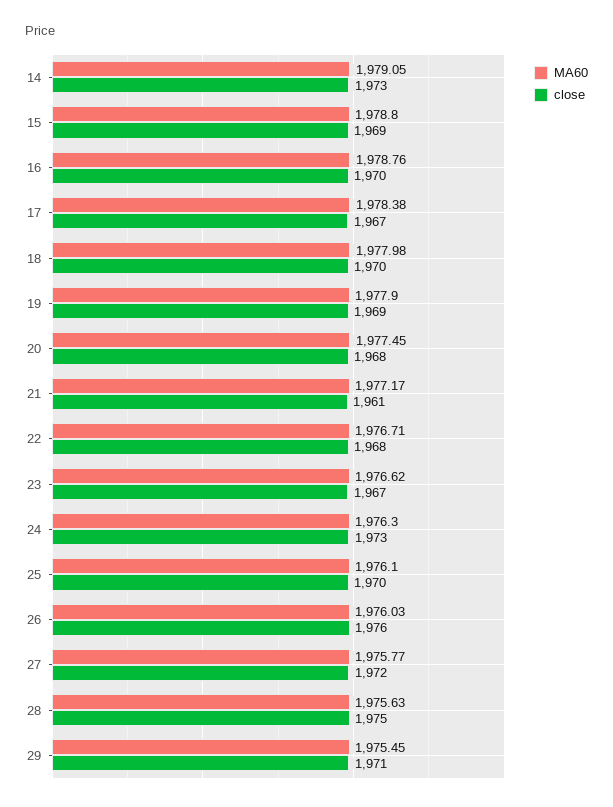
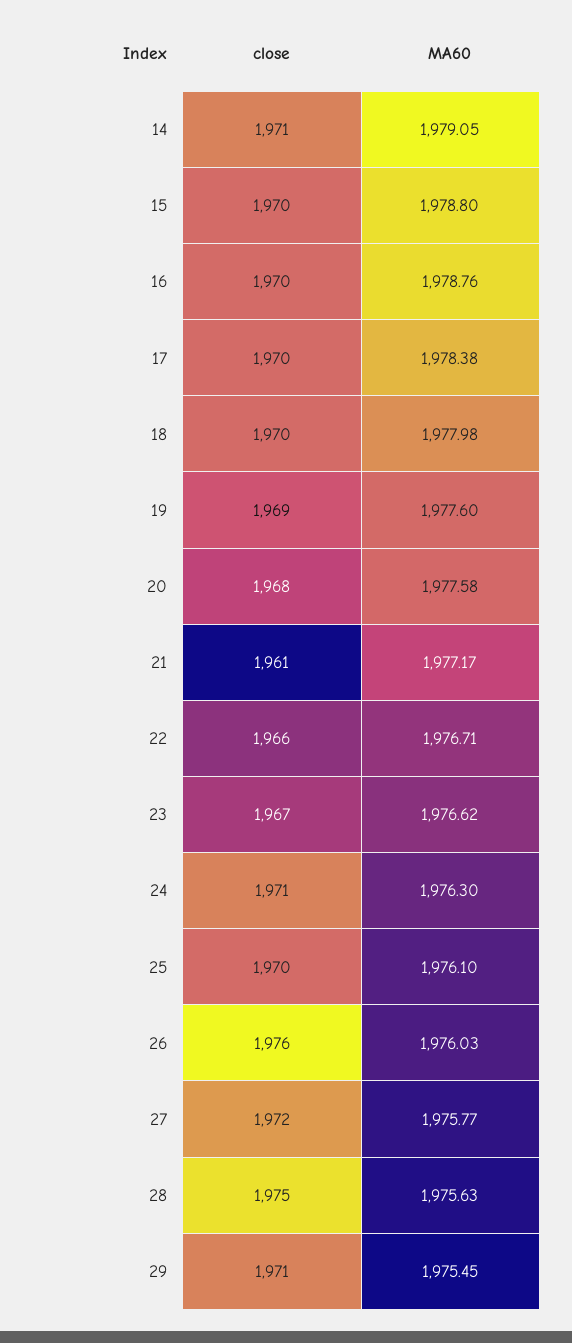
  {
    "MA60": {
      "14": 1979.05,
      "15": 1978.8,
      "16": 1978.76,
      "17": 1978.38,
      "18": 1977.98,
-     "19": 1977.9,
+     "19": 1977.6,
-     "20": 1977.45,
+     "20": 1977.58,
      "21": 1977.17,
      "22": 1976.71,
      "23": 1976.62,
      "24": 1976.3,
      "25": 1976.1,
      "26": 1976.03,
      "27": 1975.77,
      "28": 1975.63,
      "29": 1975.45
    },
    "close": {
-     "14": 1973,
+     "14": 1971,
-     "15": 1969,
+     "15": 1970,
      "16": 1970,
-     "17": 1967,
+     "17": 1970,
      "18": 1970,
      "19": 1969,
      "20": 1968,
      "21": 1961,
-     "22": 1968,
+     "22": 1966,
      "23": 1967,
-     "24": 1973,
+     "24": 1971,
      "25": 1970,
      "26": 1976,
      "27": 1972,
      "28": 1975,
      "29": 1971
    }
  }

